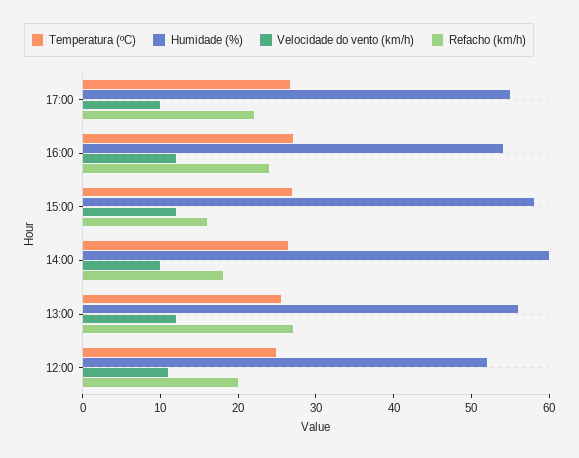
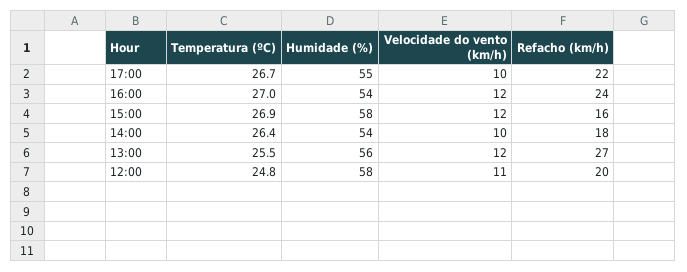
  {
    "Temperatura (ºC)": {
      "17:00": 26.7,
      "16:00": 27,
      "15:00": 26.9,
      "14:00": 26.4,
      "13:00": 25.5,
      "12:00": 24.8
    },
    "Humidade (%)": {
      "17:00": 55,
      "16:00": 54,
      "15:00": 58,
-     "14:00": 60,
+     "14:00": 54,
      "13:00": 56,
-     "12:00": 52
+     "12:00": 58
    },
    "Velocidade do vento (km/h)": {
      "17:00": 10,
      "16:00": 12,
      "15:00": 12,
      "14:00": 10,
      "13:00": 12,
      "12:00": 11
    },
    "Refacho (km/h)": {
      "17:00": 22,
      "16:00": 24,
      "15:00": 16,
      "14:00": 18,
      "13:00": 27,
      "12:00": 20
    }
  }

